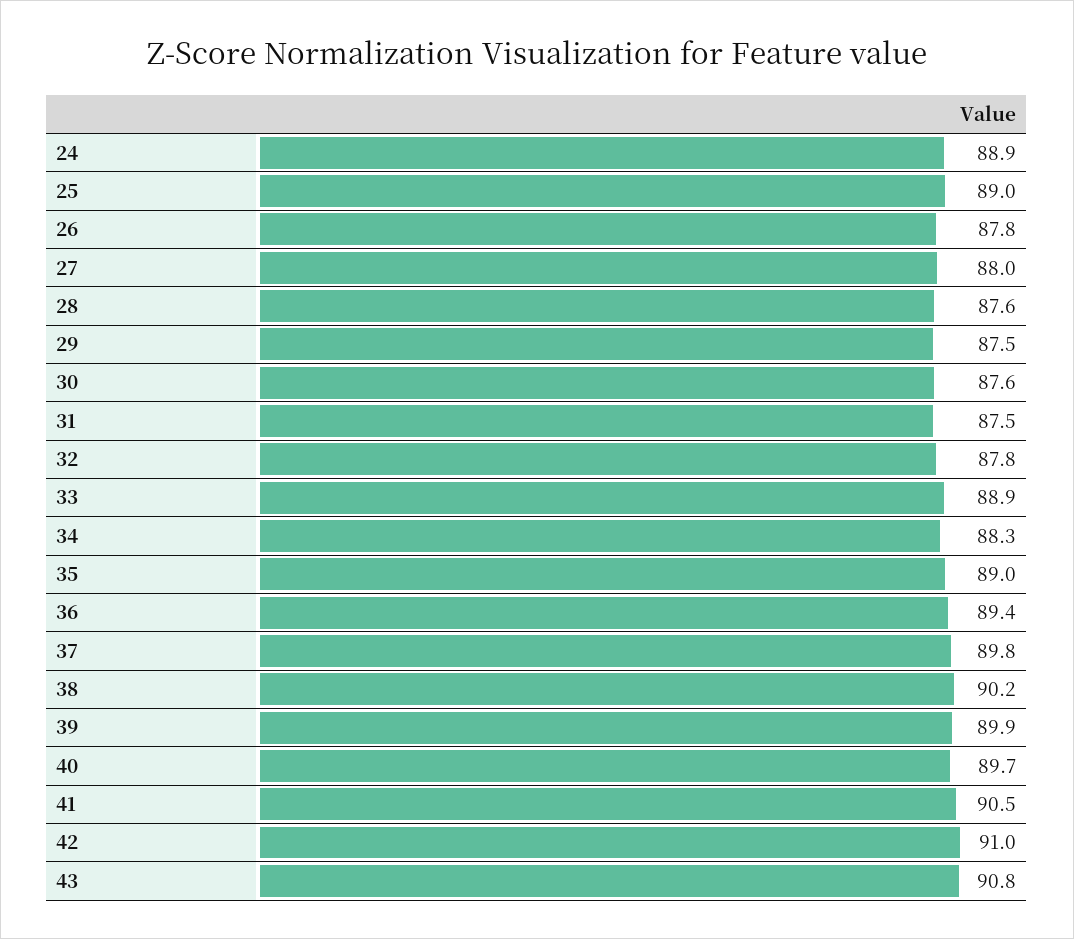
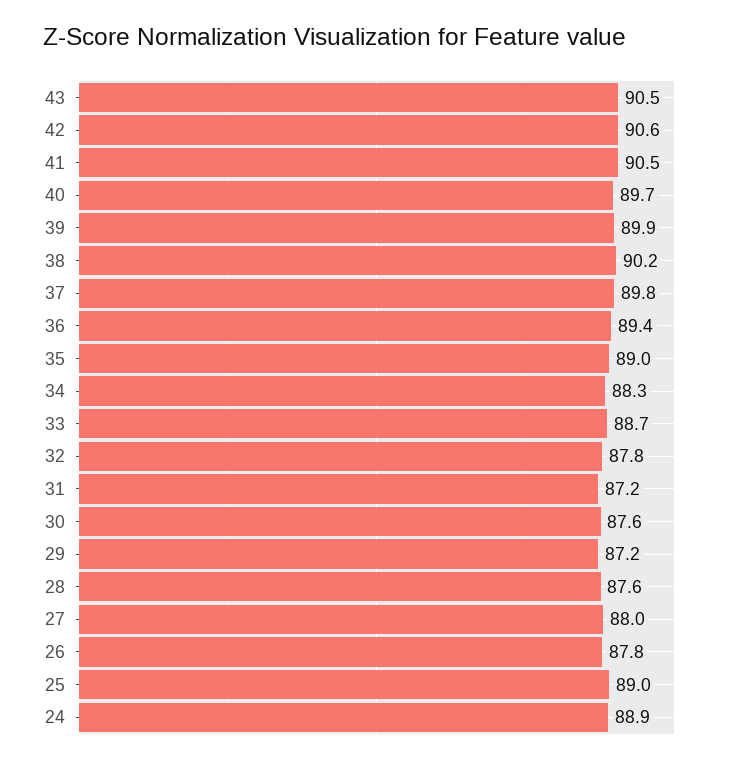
  {
    "24": 88.9,
    "25": 89,
    "26": 87.8,
    "27": 88,
    "28": 87.6,
-   "29": 87.5,
+   "29": 87.2,
    "30": 87.6,
-   "31": 87.5,
+   "31": 87.2,
    "32": 87.8,
-   "33": 88.9,
+   "33": 88.7,
    "34": 88.3,
    "35": 89,
    "36": 89.4,
    "37": 89.8,
    "38": 90.2,
    "39": 89.9,
    "40": 89.7,
    "41": 90.5,
-   "42": 91,
+   "42": 90.6,
-   "43": 90.8
+   "43": 90.5
  }

